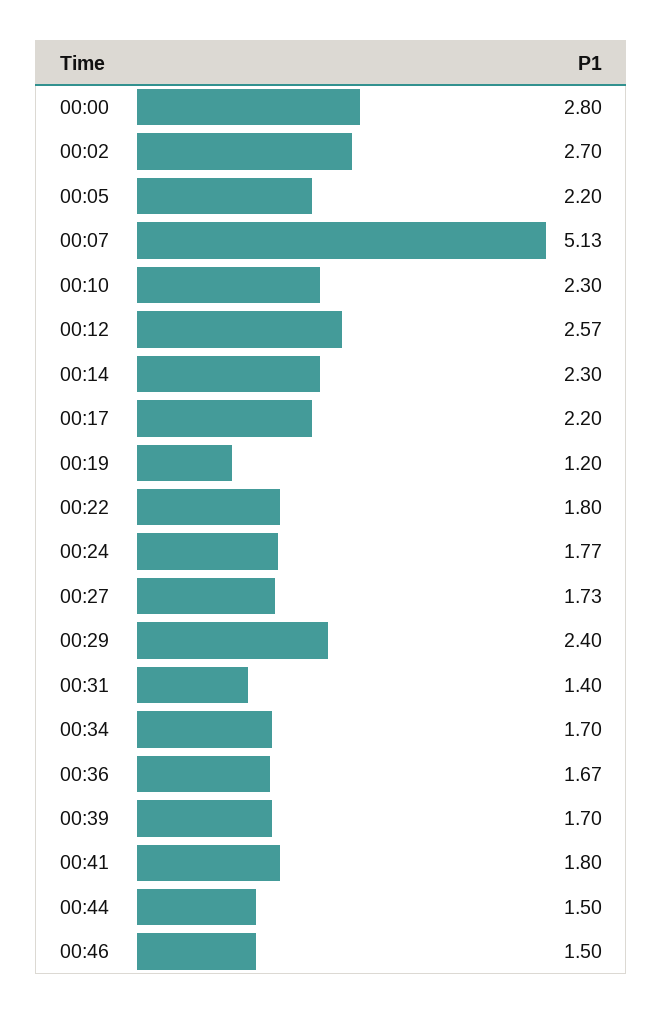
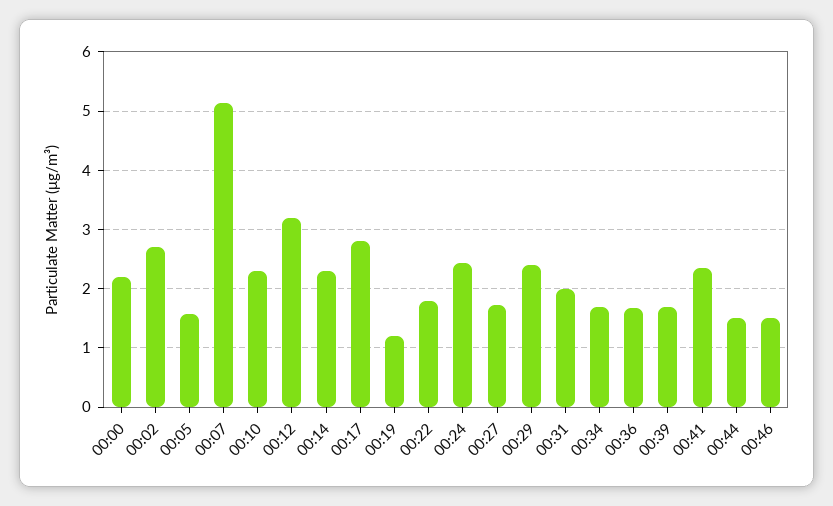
  {
-   "00:00": 2.8,
+   "00:00": 2.2,
    "00:02": 2.7,
-   "00:05": 2.2,
+   "00:05": 1.6,
    "00:07": 5.13,
    "00:10": 2.3,
-   "00:12": 2.57,
+   "00:12": 3.2,
    "00:14": 2.3,
-   "00:17": 2.2,
+   "00:17": 2.8,
    "00:19": 1.2,
    "00:22": 1.8,
-   "00:24": 1.77,
+   "00:24": 2.4,
    "00:27": 1.73,
    "00:29": 2.4,
-   "00:31": 1.4,
+   "00:31": 2,
    "00:34": 1.7,
    "00:36": 1.67,
    "00:39": 1.7,
-   "00:41": 1.8,
+   "00:41": 2.4,
    "00:44": 1.5,
    "00:46": 1.5
  }

